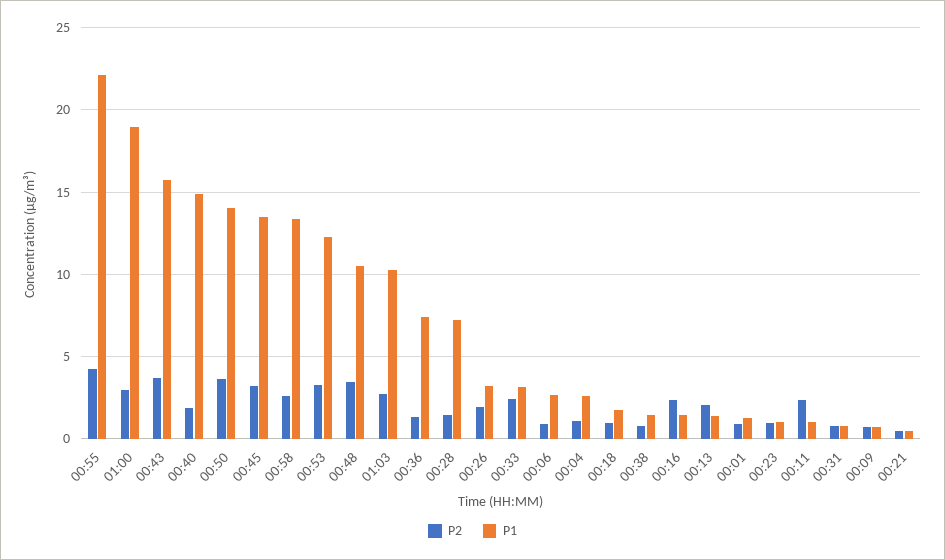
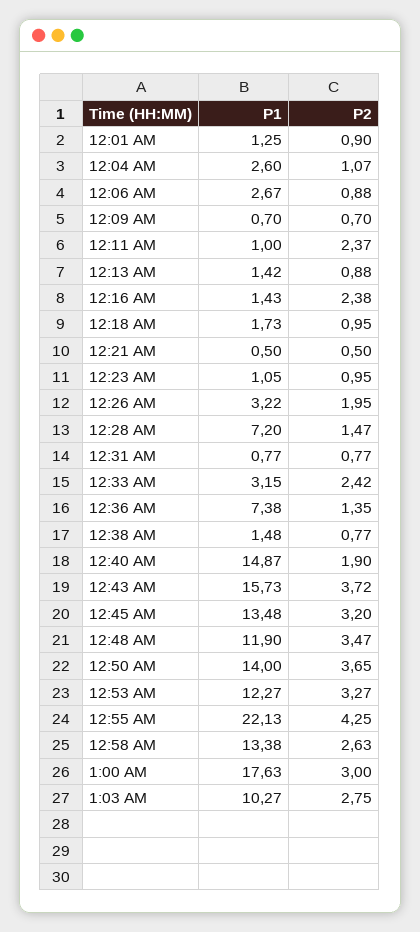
  {
    "P2": {
      "00:55": 4.25,
      "01:00": 3,
      "00:43": 3.72,
      "00:40": 1.9,
      "00:50": 3.65,
      "00:45": 3.2,
      "00:58": 2.63,
      "00:53": 3.27,
      "00:48": 3.47,
      "01:03": 2.75,
      "00:36": 1.35,
      "00:28": 1.47,
      "00:26": 1.95,
      "00:33": 2.42,
      "00:06": 0.88,
      "00:04": 1.07,
      "00:18": 0.95,
      "00:38": 0.77,
      "00:16": 2.38,
-     "00:13": 2,
+     "00:13": 0.88,
      "00:01": 0.9,
      "00:23": 0.95,
      "00:11": 2.37,
      "00:31": 0.77,
      "00:09": 0.7,
      "00:21": 0.5
    },
    "P1": {
      "00:55": 22.13,
-     "01:00": 19,
+     "01:00": 17.63,
      "00:43": 15.73,
      "00:40": 14.87,
      "00:50": 14,
      "00:45": 13.48,
      "00:58": 13.38,
      "00:53": 12.27,
-     "00:48": 10.5,
+     "00:48": 11.9,
      "01:03": 10.27,
      "00:36": 7.38,
      "00:28": 7.2,
      "00:26": 3.22,
      "00:33": 3.15,
      "00:06": 2.67,
      "00:04": 2.6,
      "00:18": 1.73,
      "00:38": 1.48,
      "00:16": 1.43,
      "00:13": 1.42,
      "00:01": 1.25,
      "00:23": 1.05,
      "00:11": 1,
      "00:31": 0.77,
      "00:09": 0.7,
      "00:21": 0.5
    }
  }

